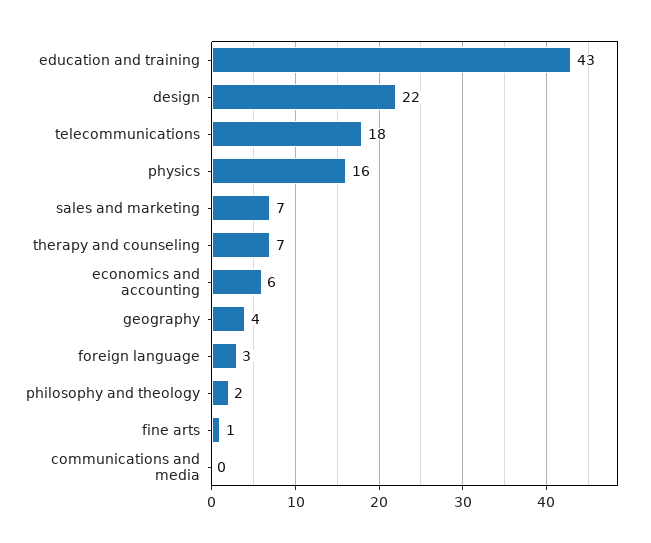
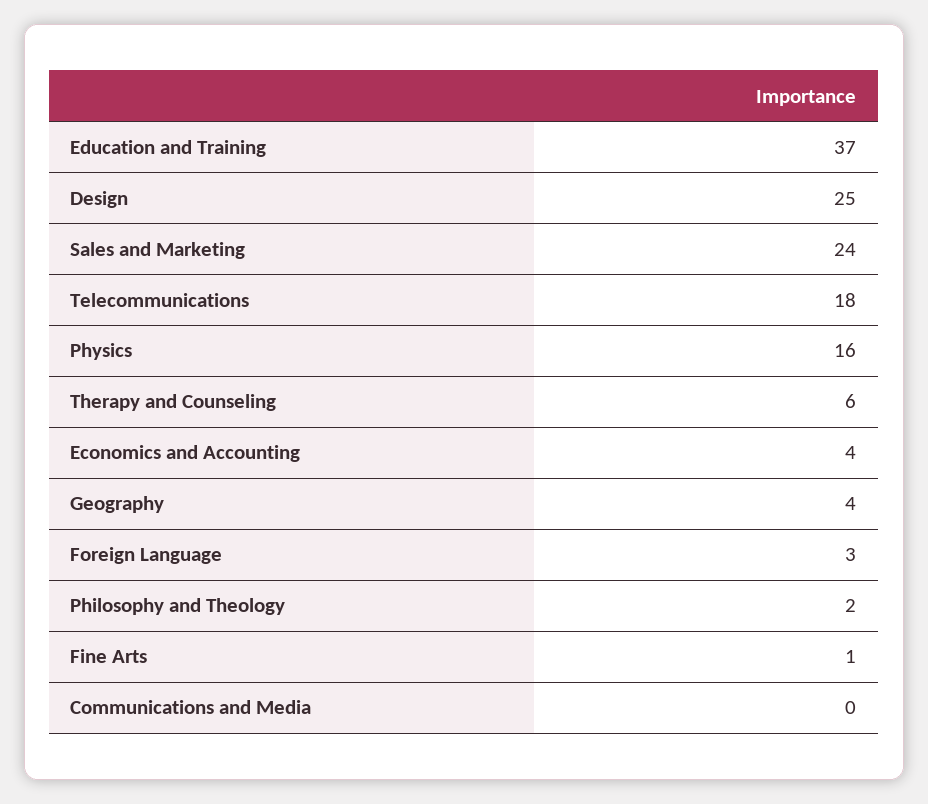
  {
-   "education and training": 43,
+   "education and training": 37,
-   "design": 22,
+   "design": 25,
    "telecommunications": 18,
    "physics": 16,
-   "sales and marketing": 7,
+   "sales and marketing": 24,
-   "therapy and counseling": 7,
+   "therapy and counseling": 6,
-   "economics and accounting": 6,
+   "economics and accounting": 4,
    "geography": 4,
    "foreign language": 3,
    "philosophy and theology": 2,
    "fine arts": 1,
    "communications and media": 0
  }

